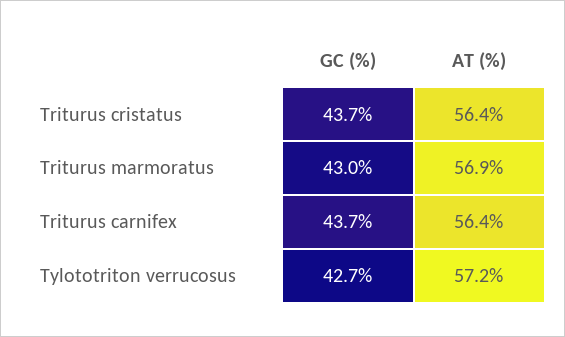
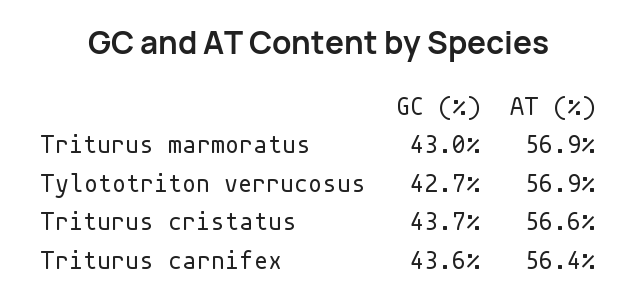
  {
    "GC (%)": {
      "Triturus cristatus": 43.7,
      "Triturus marmoratus": 43,
-     "Triturus carnifex": 43.7,
+     "Triturus carnifex": 43.6,
      "Tylototriton verrucosus": 42.7
    },
    "AT (%)": {
-     "Triturus cristatus": 56.4,
+     "Triturus cristatus": 56.6,
      "Triturus marmoratus": 56.9,
      "Triturus carnifex": 56.4,
-     "Tylototriton verrucosus": 57.2
+     "Tylototriton verrucosus": 56.9
    }
  }

